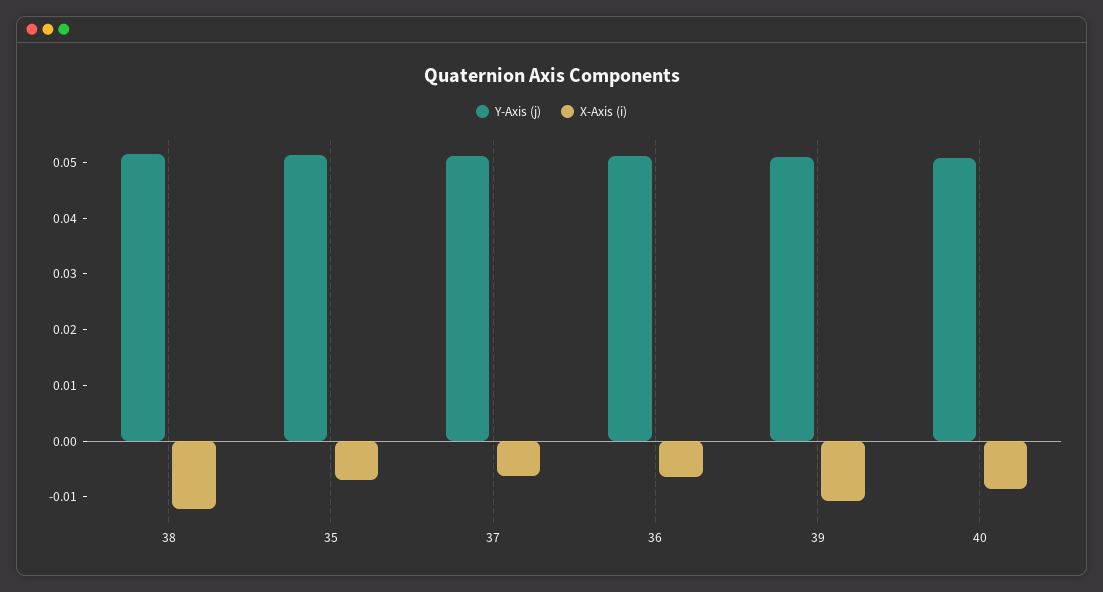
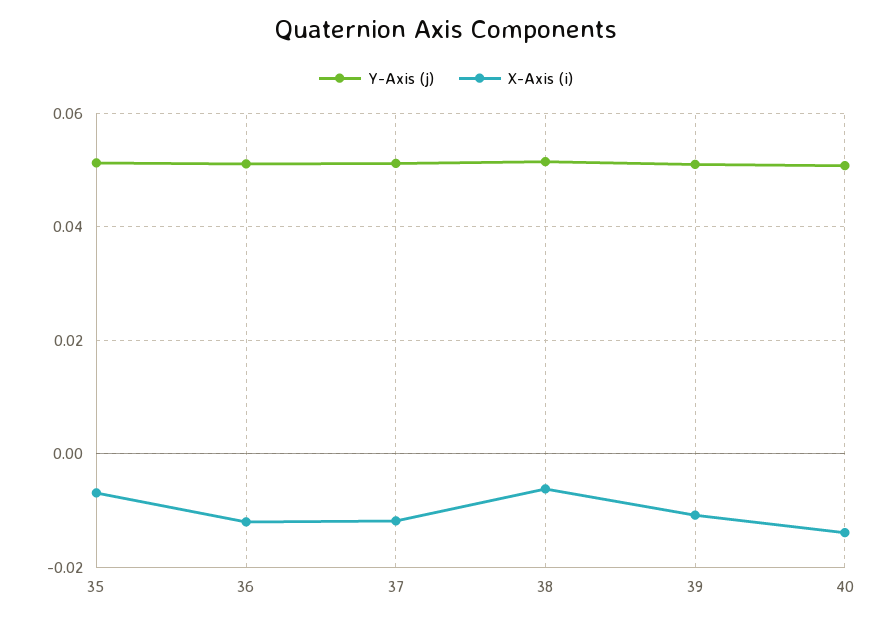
  {
    "Y-Axis (j)": {
      "38": 0.052,
      "35": 0.052,
      "37": 0.052,
      "36": 0.052,
      "39": 0.052,
      "40": 0.05
    },
    "X-Axis (i)": {
-     "38": -0.012,
+     "38": -0.006,
      "35": -0.006,
-     "37": -0.006,
+     "37": -0.012,
-     "36": -0.006,
+     "36": -0.012,
      "39": -0.01,
-     "40": -0.008
+     "40": -0.014
    }
  }

